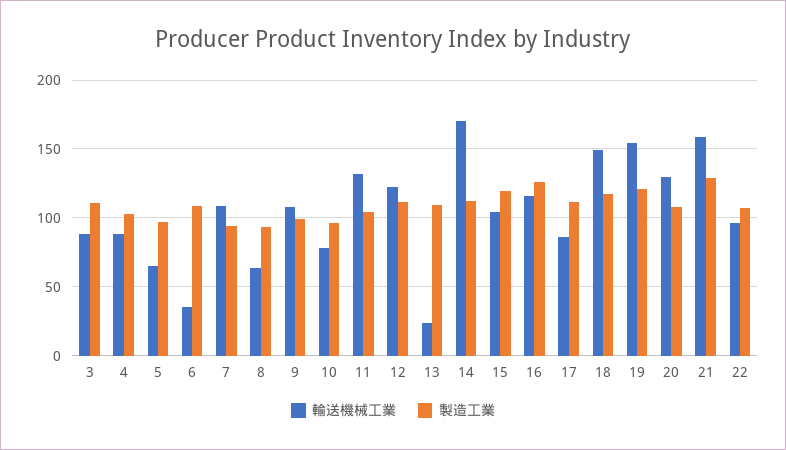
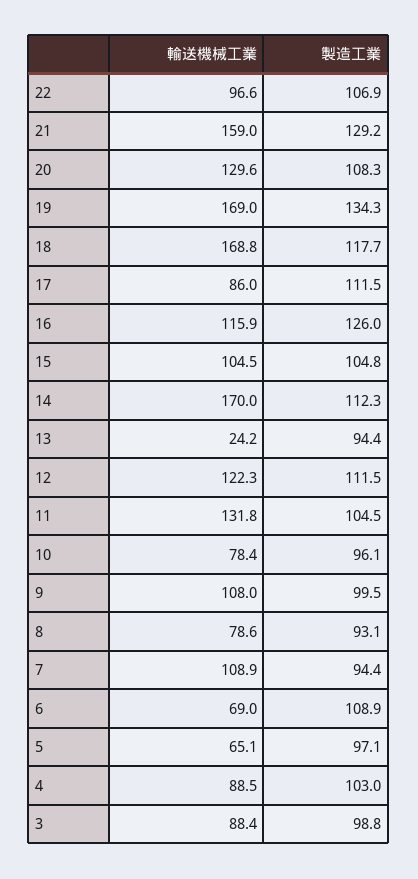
  {
    "輸送機械工業": {
      "3": 88.4,
      "4": 88.5,
      "5": 65.1,
-     "6": 35,
+     "6": 69,
      "7": 108.9,
-     "8": 65,
+     "8": 78.6,
      "9": 108,
      "10": 78.4,
      "11": 131.8,
      "12": 122.3,
      "13": 24.2,
      "14": 170,
      "15": 104.5,
      "16": 115.9,
      "17": 86,
-     "18": 150,
+     "18": 168.8,
-     "19": 155,
+     "19": 169,
      "20": 129.6,
      "21": 159,
      "22": 96.6
    },
    "製造工業": {
-     "3": 110,
+     "3": 98.8,
      "4": 103,
      "5": 97.1,
      "6": 108.9,
      "7": 94.4,
      "8": 93.1,
      "9": 99.5,
      "10": 96.1,
      "11": 104.5,
      "12": 111.5,
-     "13": 110,
+     "13": 94.4,
      "14": 112.3,
-     "15": 120,
+     "15": 104.8,
      "16": 126,
      "17": 111.5,
      "18": 117.7,
-     "19": 120,
+     "19": 134.3,
      "20": 108.3,
      "21": 129.2,
      "22": 106.9
    }
  }

